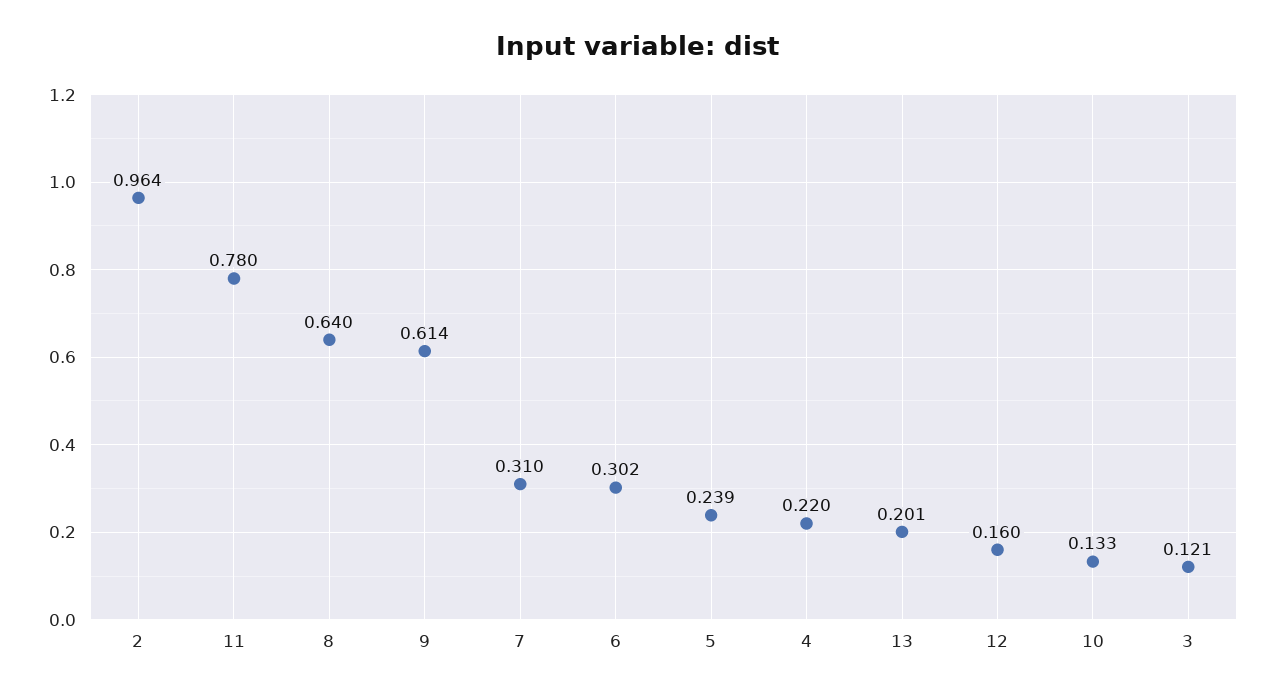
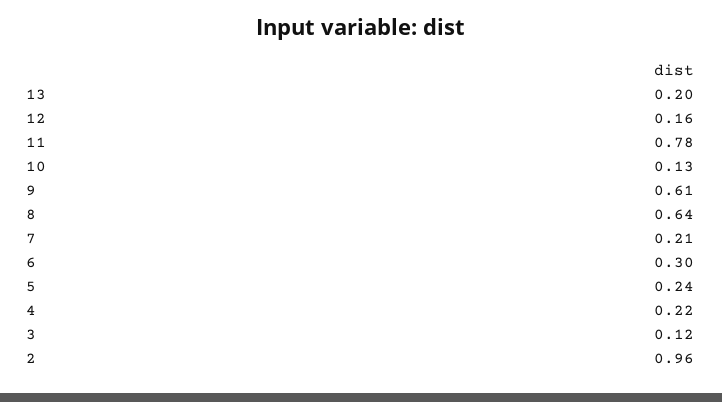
  {
    "2": 0.964,
    "11": 0.78,
    "8": 0.64,
    "9": 0.614,
-   "7": 0.31,
+   "7": 0.21,
    "6": 0.302,
    "5": 0.239,
    "4": 0.22,
    "13": 0.201,
    "12": 0.16,
    "10": 0.133,
    "3": 0.121
  }

